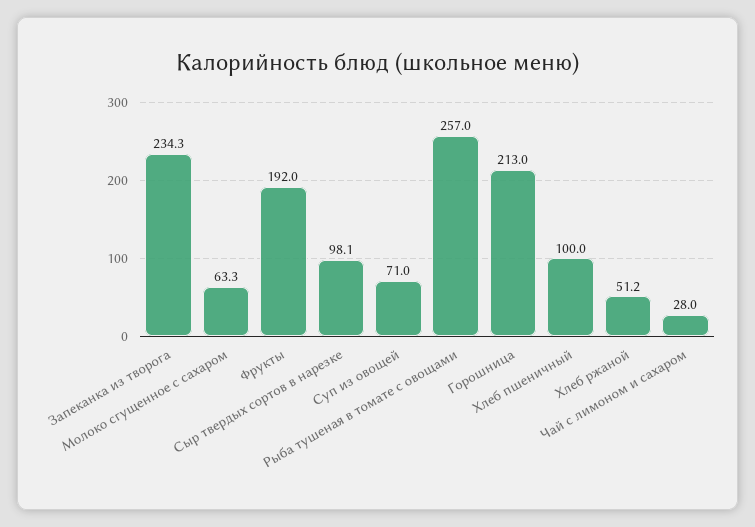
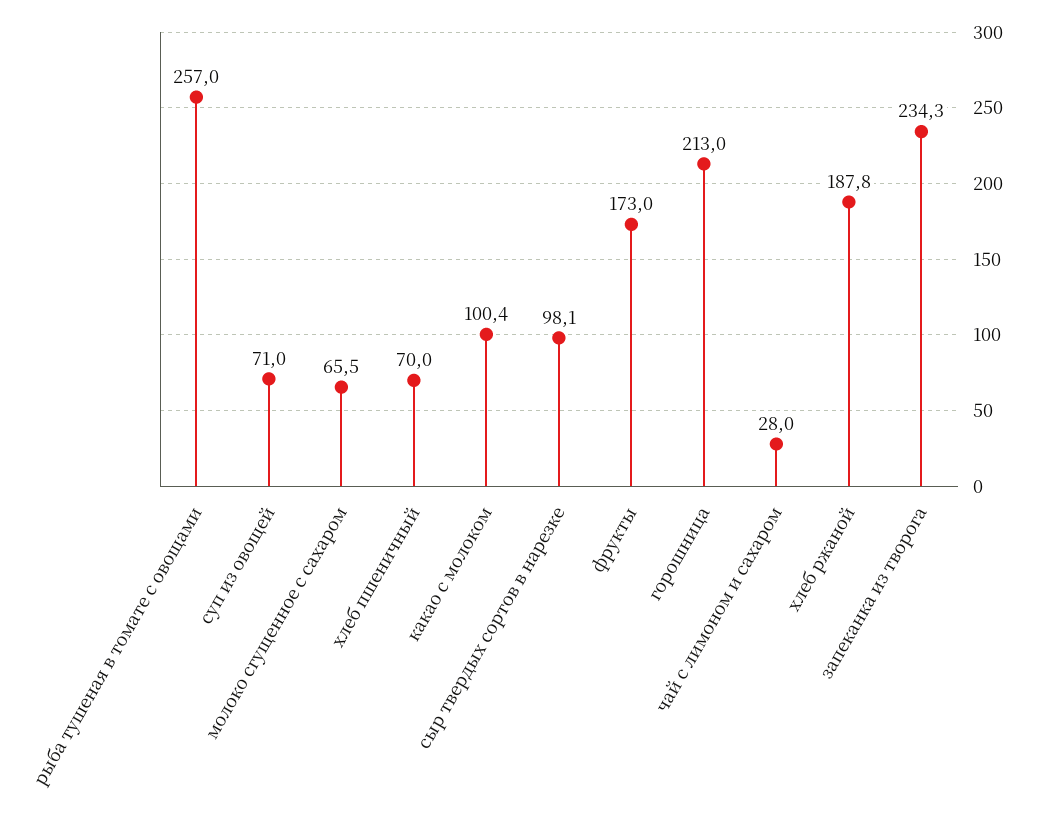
  {
    "Запеканка из творога": 234.3,
-   "Молоко сгущенное с сахаром": 63.3,
+   "Молоко сгущенное с сахаром": 65.5,
-   "Фрукты": 192,
+   "Фрукты": 173,
    "Сыр твердых сортов в нарезке": 98.1,
    "Суп из овощей": 71,
    "Рыба тушеная в томате с овощами": 257,
    "Горошница": 213,
-   "Хлеб пшеничный": 100,
+   "Хлеб пшеничный": 70,
-   "Хлеб ржаной": 51.2,
+   "Хлеб ржаной": 187.8,
-   "Чай с лимоном и сахаром": 28
+   "Чай с лимоном и сахаром": 28,
+   "какао с молоком": 100.4
  }

